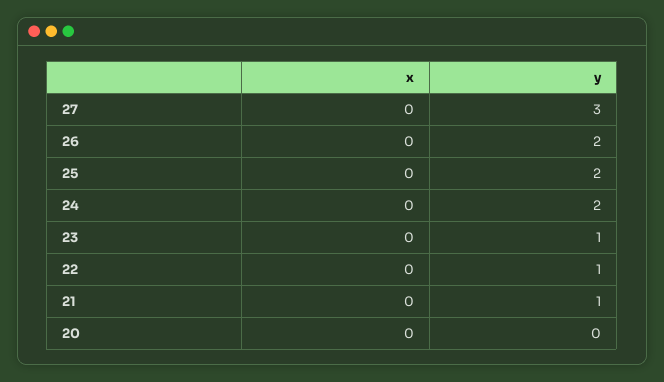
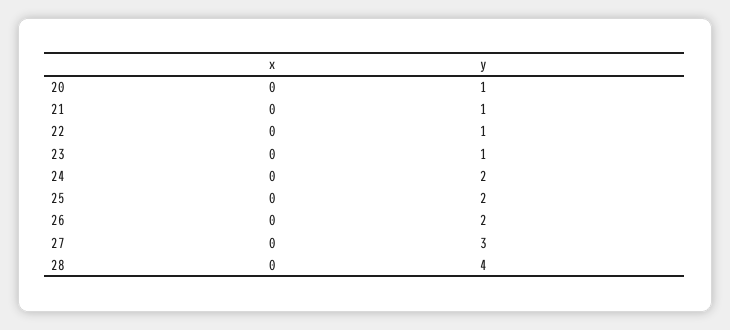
  {
    "x": {
      "27": 0,
      "26": 0,
      "25": 0,
      "24": 0,
      "23": 0,
      "22": 0,
      "21": 0,
-     "20": 0
+     "20": 0,
+     "28": 0
    },
    "y": {
      "27": 3,
      "26": 2,
      "25": 2,
      "24": 2,
      "23": 1,
      "22": 1,
      "21": 1,
-     "20": 0
+     "20": 1,
+     "28": 4
    }
  }

